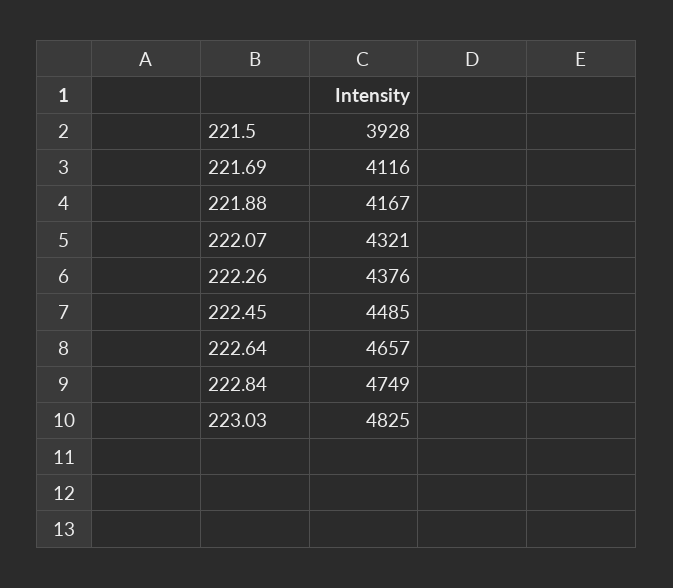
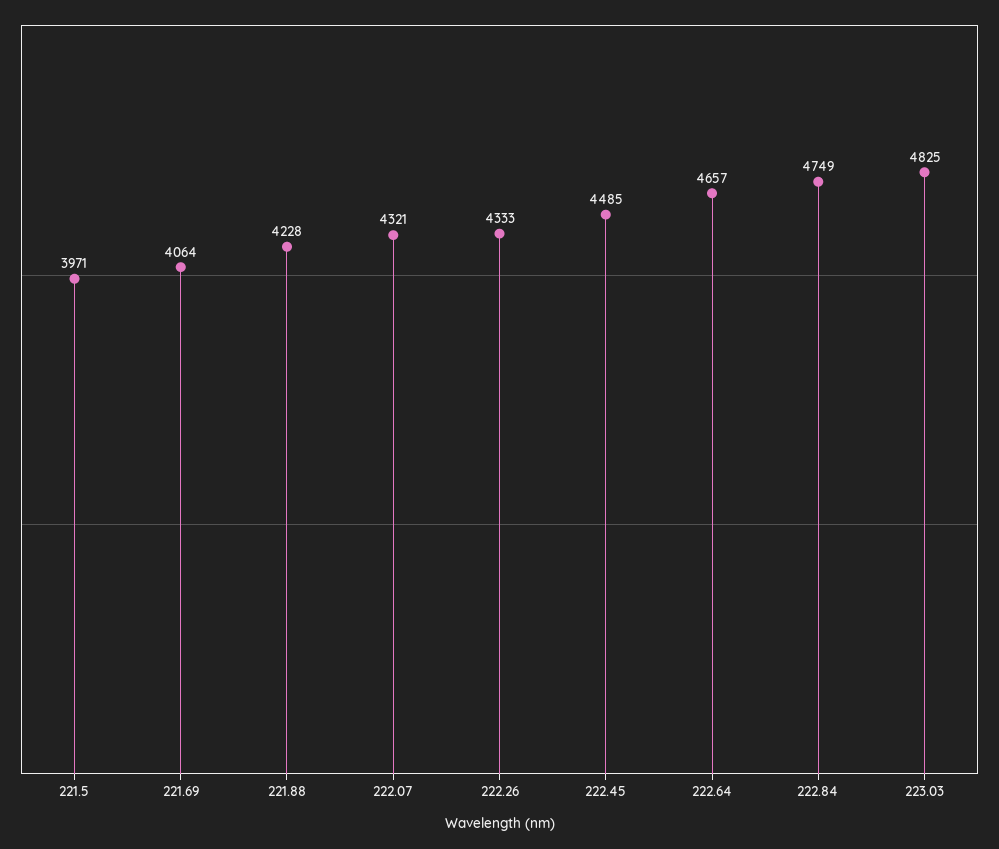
  {
-   "221.5": 3928,
+   "221.5": 3971,
-   "221.69": 4116,
+   "221.69": 4064,
-   "221.88": 4167,
+   "221.88": 4228,
    "222.07": 4321,
-   "222.26": 4376,
+   "222.26": 4333,
    "222.45": 4485,
    "222.64": 4657,
    "222.84": 4749,
    "223.03": 4825
  }

